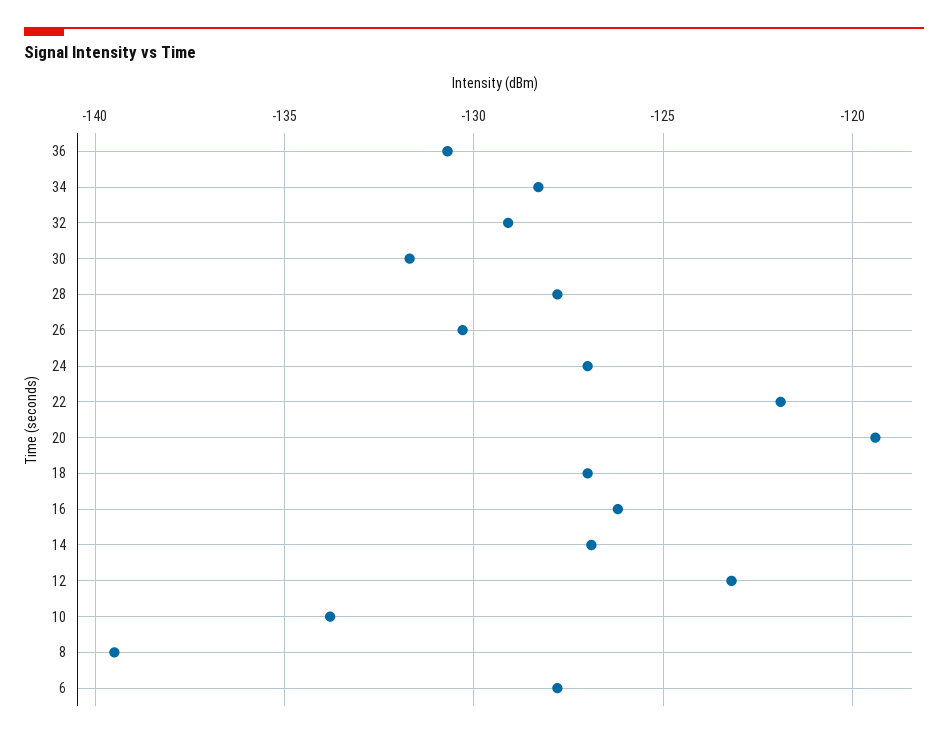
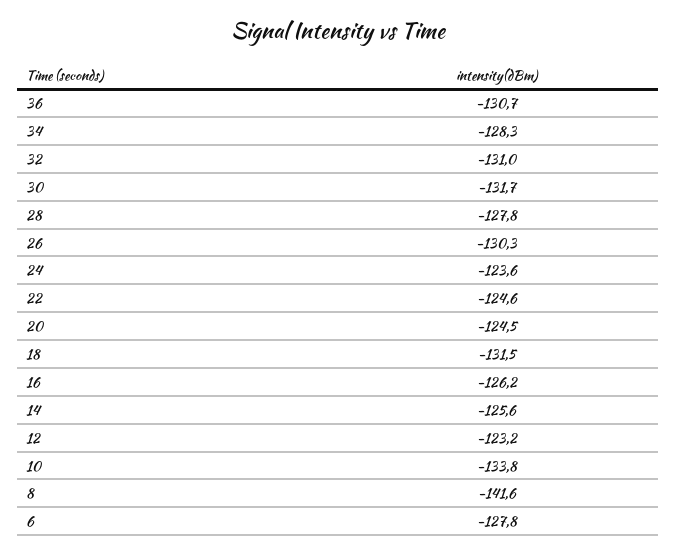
  {
    "36": -130.7,
    "34": -128.3,
-   "32": -129,
+   "32": -131,
    "30": -131.7,
    "28": -127.8,
    "26": -130.3,
-   "24": -127,
+   "24": -123.6,
-   "22": -122,
+   "22": -124.6,
-   "20": -119.5,
+   "20": -124.5,
-   "18": -127,
+   "18": -131.5,
    "16": -126.2,
-   "14": -127,
+   "14": -125.6,
    "12": -123.2,
    "10": -133.8,
-   "8": -139.5,
+   "8": -141.6,
    "6": -127.8
  }

